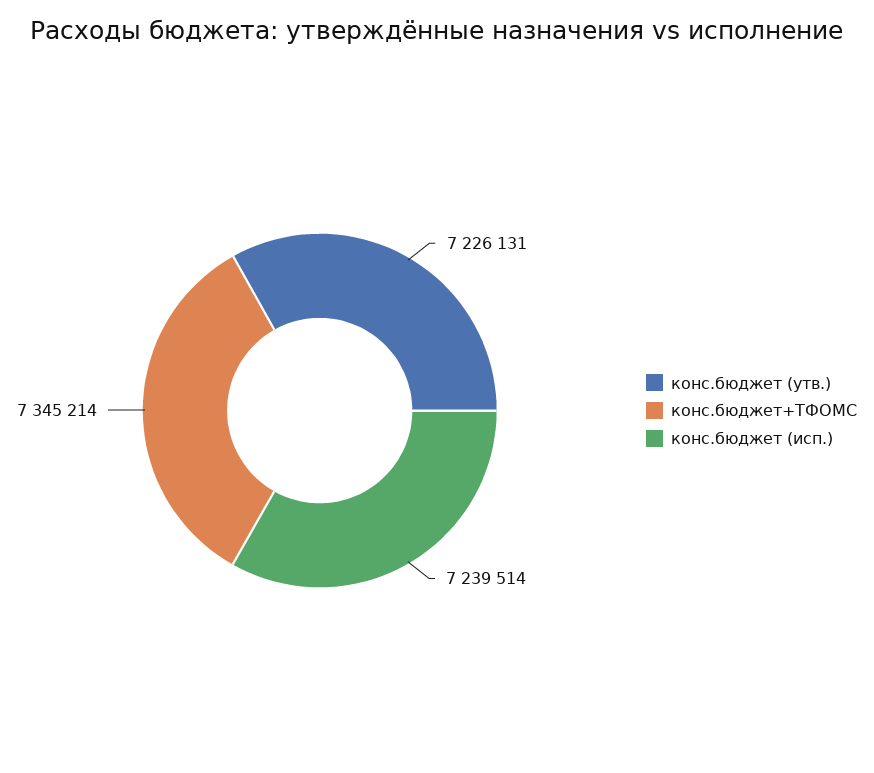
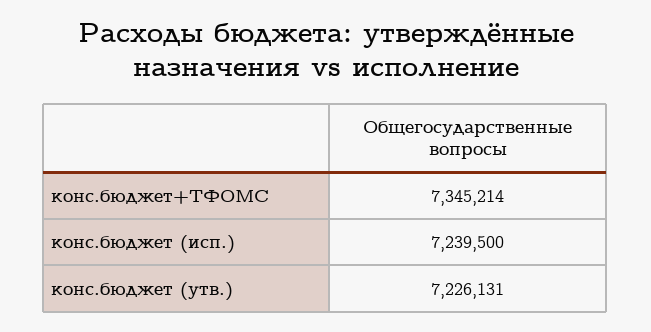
  {
    "конс.бюджет (утв.)": 7226131,
    "конс.бюджет+ТФОМС": 7345214,
-   "конс.бюджет (исп.)": 7239514
+   "конс.бюджет (исп.)": 7239500
  }

